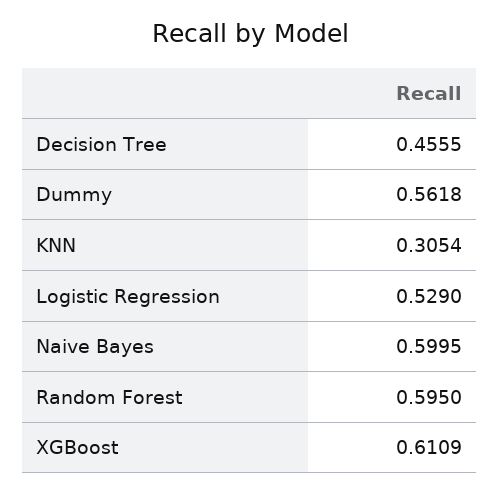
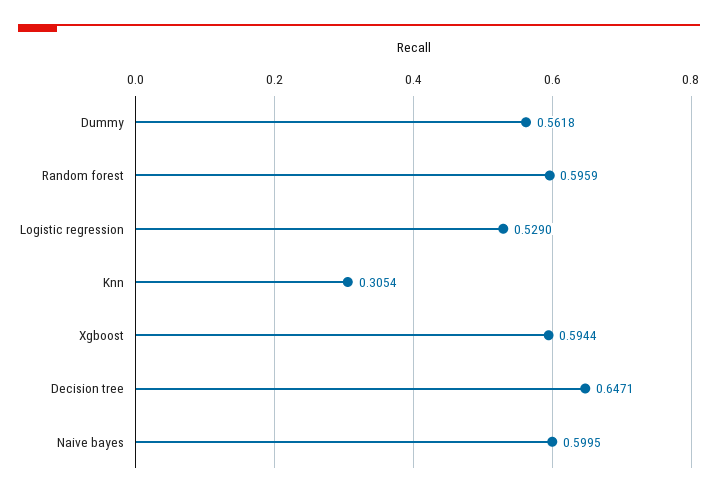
  {
-   "Decision Tree": 0.4555,
+   "Decision Tree": 0.6471,
    "Dummy": 0.5618,
    "KNN": 0.3054,
    "Logistic Regression": 0.529,
    "Naive Bayes": 0.5995,
-   "Random Forest": 0.595,
+   "Random Forest": 0.5959,
-   "XGBoost": 0.6109
+   "XGBoost": 0.5944
  }

